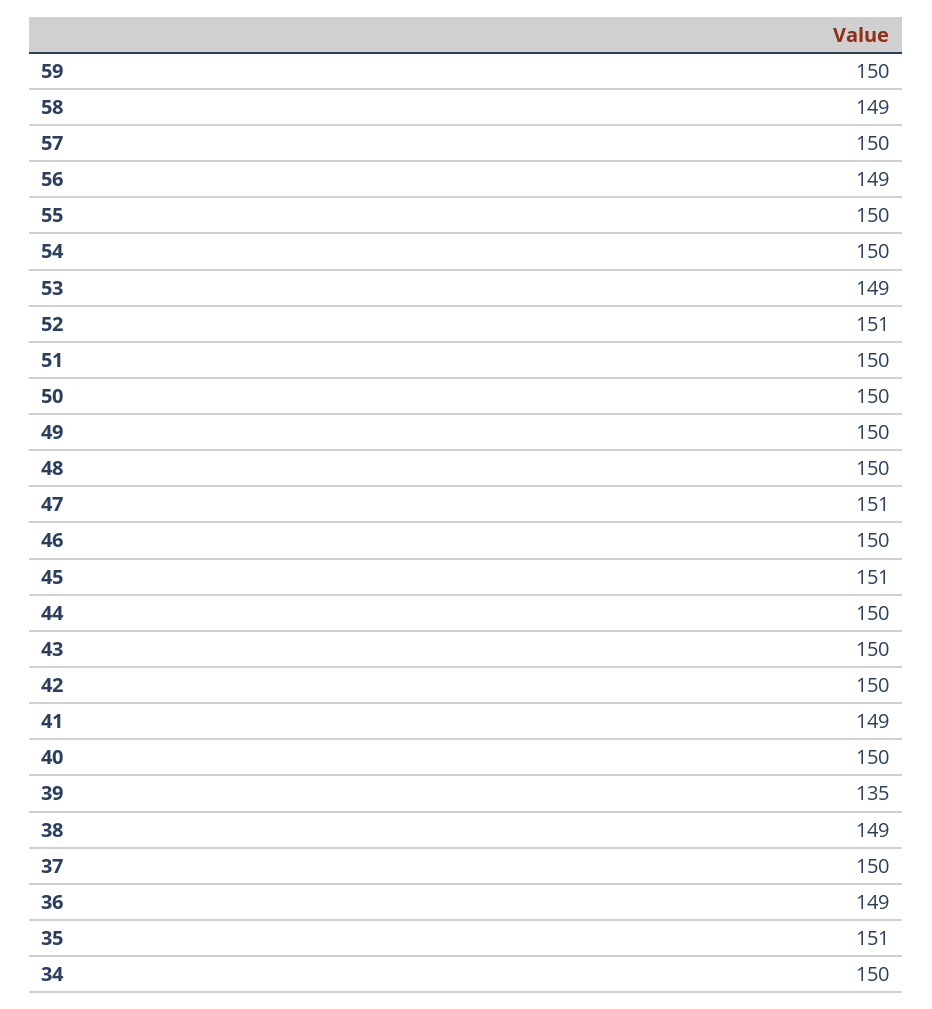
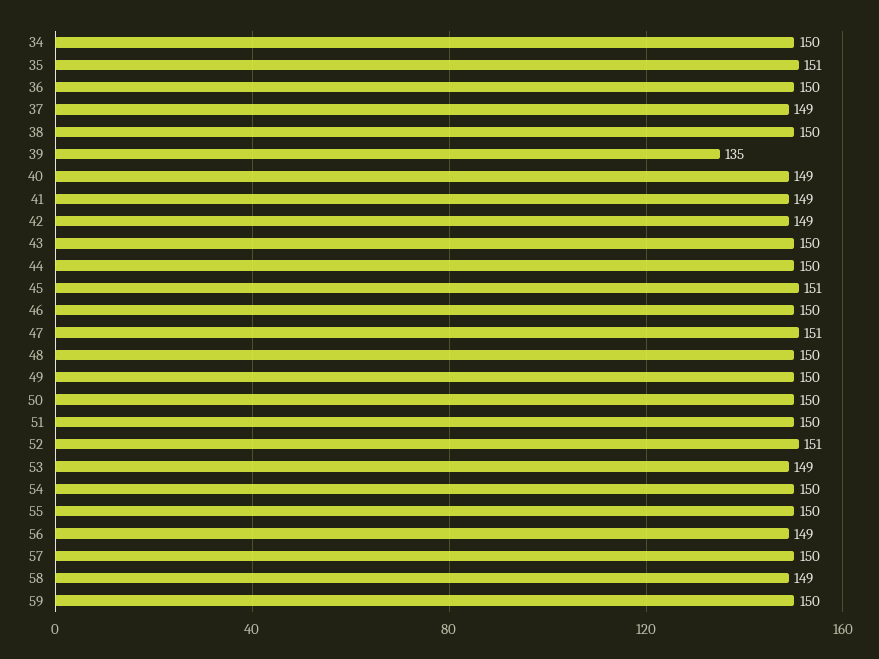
  {
    "59": 150,
    "58": 149,
    "57": 150,
    "56": 149,
    "55": 150,
    "54": 150,
    "53": 149,
    "52": 151,
    "51": 150,
    "50": 150,
    "49": 150,
    "48": 150,
    "47": 151,
    "46": 150,
    "45": 151,
    "44": 150,
    "43": 150,
-   "42": 150,
+   "42": 149,
    "41": 149,
-   "40": 150,
+   "40": 149,
    "39": 135,
-   "38": 149,
+   "38": 150,
-   "37": 150,
+   "37": 149,
-   "36": 149,
+   "36": 150,
    "35": 151,
    "34": 150
  }

